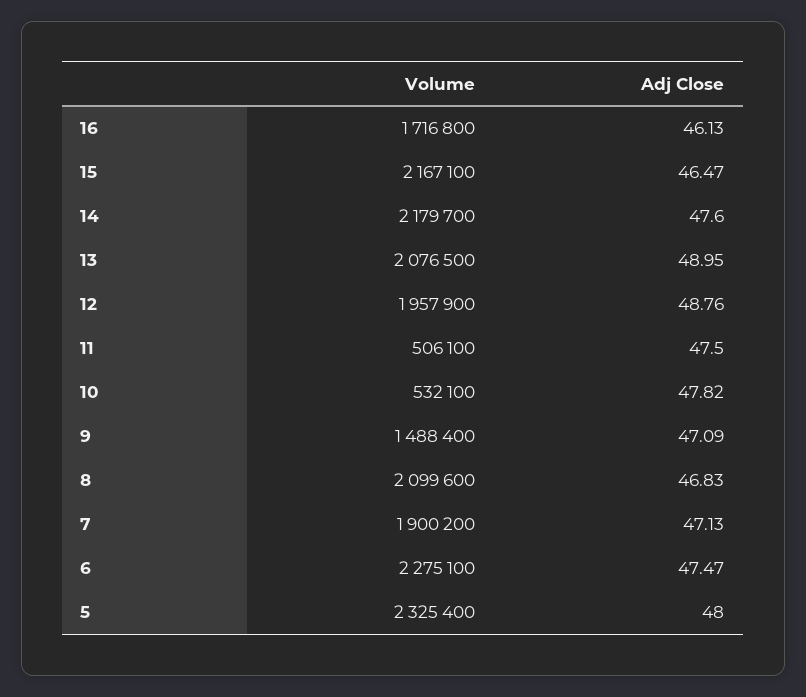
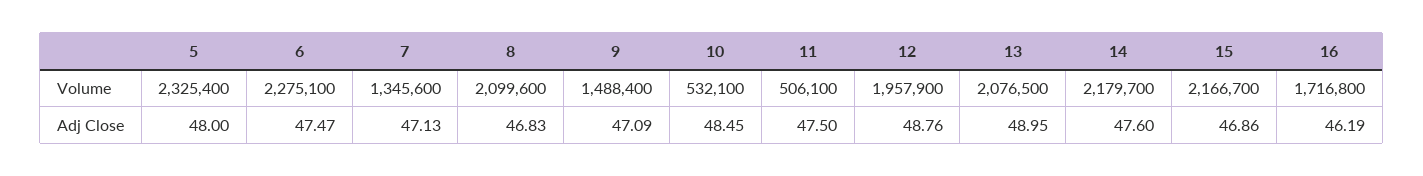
  {
    "Volume": {
      "16": 1716800,
-     "15": 2167100,
+     "15": 2166700,
      "14": 2179700,
      "13": 2076500,
      "12": 1957900,
      "11": 506100,
      "10": 532100,
      "9": 1488400,
      "8": 2099600,
-     "7": 1900200,
+     "7": 1345600,
      "6": 2275100,
      "5": 2325400
    },
    "Adj Close": {
-     "16": 46.13,
+     "16": 46.19,
-     "15": 46.47,
+     "15": 46.86,
      "14": 47.6,
      "13": 48.95,
      "12": 48.76,
      "11": 47.5,
-     "10": 47.82,
+     "10": 48.45,
      "9": 47.09,
      "8": 46.83,
      "7": 47.13,
      "6": 47.47,
      "5": 48
    }
  }

